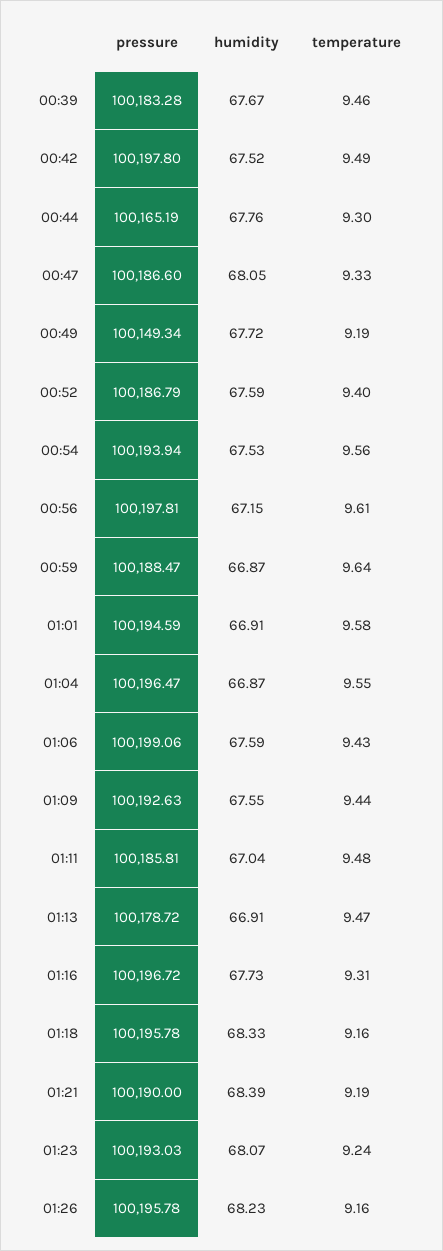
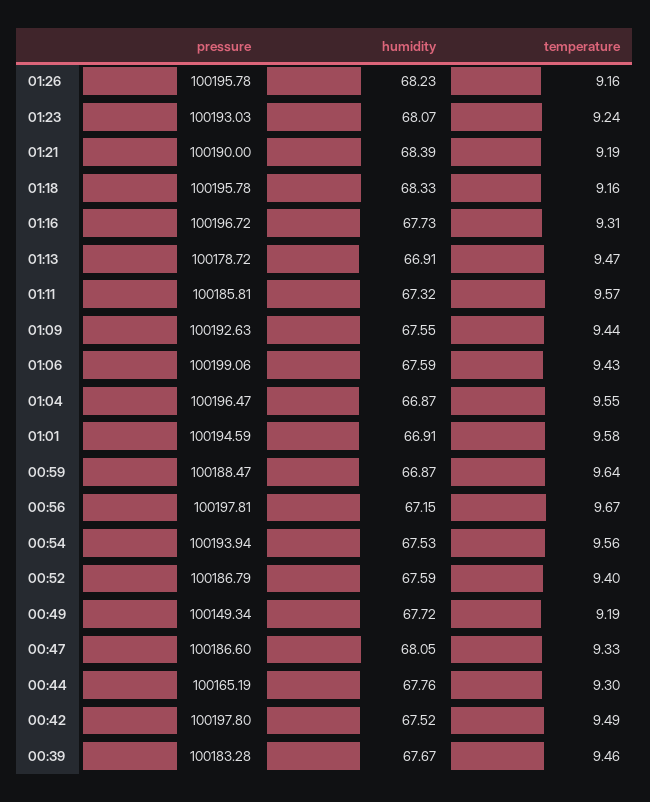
  {
    "pressure": {
      "00:39": 100183.28,
      "00:42": 100197.8,
      "00:44": 100165.19,
      "00:47": 100186.6,
      "00:49": 100149.34,
      "00:52": 100186.79,
      "00:54": 100193.94,
      "00:56": 100197.81,
      "00:59": 100188.47,
      "01:01": 100194.59,
      "01:04": 100196.47,
      "01:06": 100199.06,
      "01:09": 100192.63,
      "01:11": 100185.81,
      "01:13": 100178.72,
      "01:16": 100196.72,
      "01:18": 100195.78,
      "01:21": 100190,
      "01:23": 100193.03,
      "01:26": 100195.78
    },
    "humidity": {
      "00:39": 67.67,
      "00:42": 67.52,
      "00:44": 67.76,
      "00:47": 68.05,
      "00:49": 67.72,
      "00:52": 67.59,
      "00:54": 67.53,
      "00:56": 67.15,
      "00:59": 66.87,
      "01:01": 66.91,
      "01:04": 66.87,
      "01:06": 67.59,
      "01:09": 67.55,
-     "01:11": 67.04,
+     "01:11": 67.32,
      "01:13": 66.91,
      "01:16": 67.73,
      "01:18": 68.33,
      "01:21": 68.39,
      "01:23": 68.07,
      "01:26": 68.23
    },
    "temperature": {
      "00:39": 9.46,
      "00:42": 9.49,
      "00:44": 9.3,
      "00:47": 9.33,
      "00:49": 9.19,
      "00:52": 9.4,
      "00:54": 9.56,
-     "00:56": 9.61,
+     "00:56": 9.67,
      "00:59": 9.64,
      "01:01": 9.58,
      "01:04": 9.55,
      "01:06": 9.43,
      "01:09": 9.44,
-     "01:11": 9.48,
+     "01:11": 9.57,
      "01:13": 9.47,
      "01:16": 9.31,
      "01:18": 9.16,
      "01:21": 9.19,
      "01:23": 9.24,
      "01:26": 9.16
    }
  }

